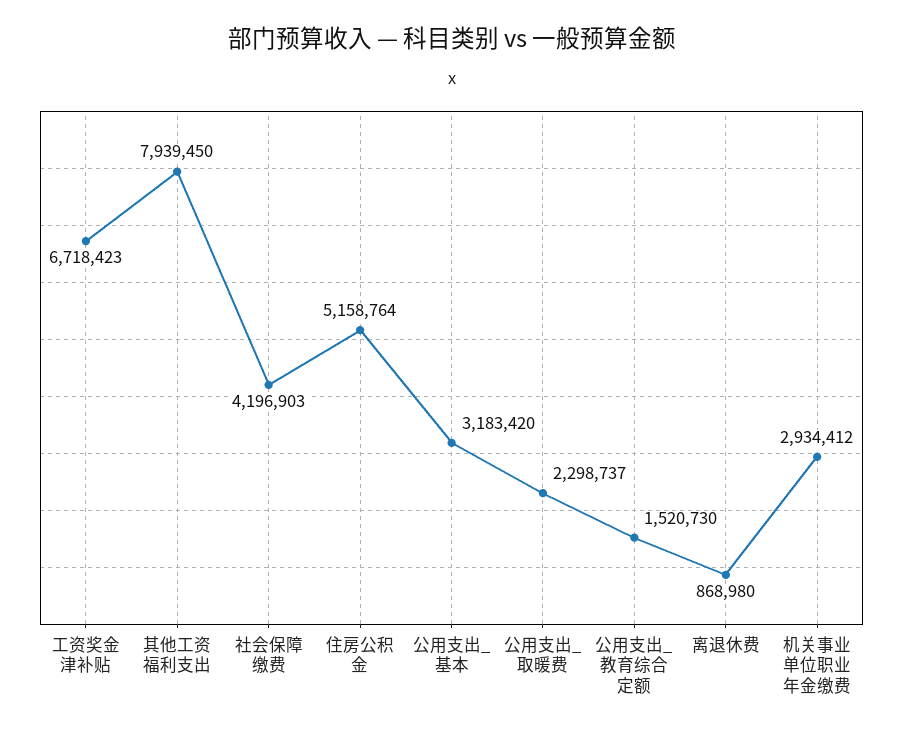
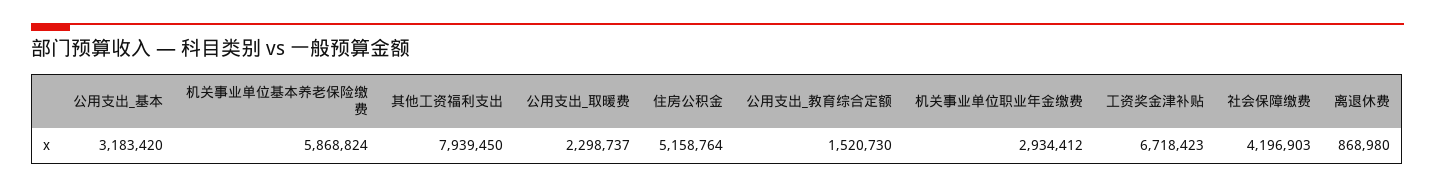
  {
    "工资奖金津补贴": 6718423,
    "其他工资福利支出": 7939450,
    "社会保障缴费": 4196903,
    "住房公积金": 5158764,
    "公用支出_基本": 3183420,
    "公用支出_取暖费": 2298737,
    "公用支出_教育综合定额": 1520730,
    "离退休费": 868980,
-   "机关事业单位职业年金缴费": 2934412
+   "机关事业单位职业年金缴费": 2934412,
+   "机关事业单位基本养老保险缴费": 5868824
  }

